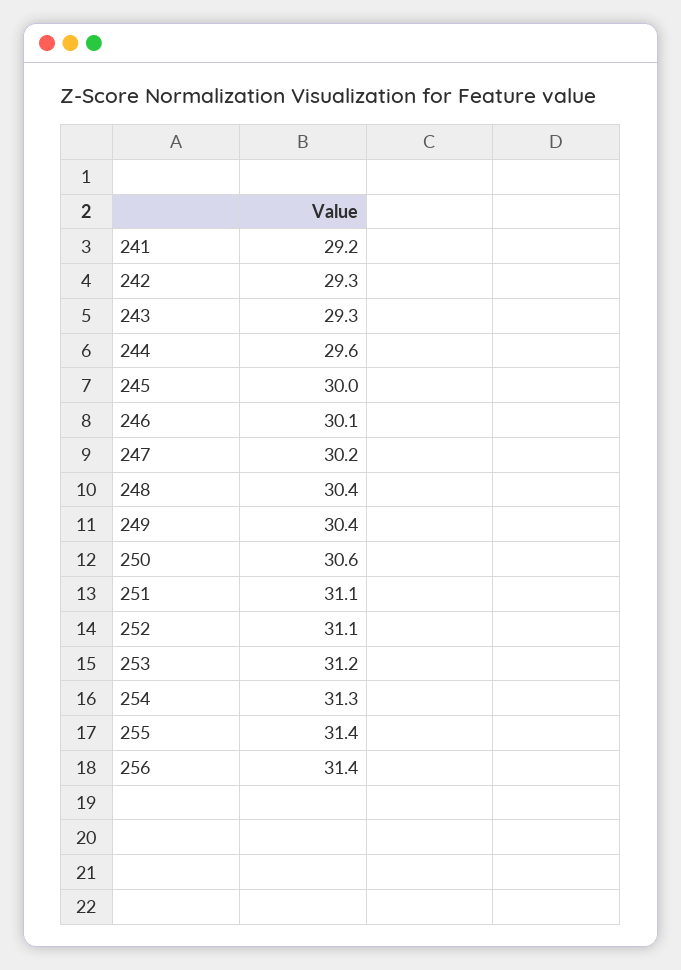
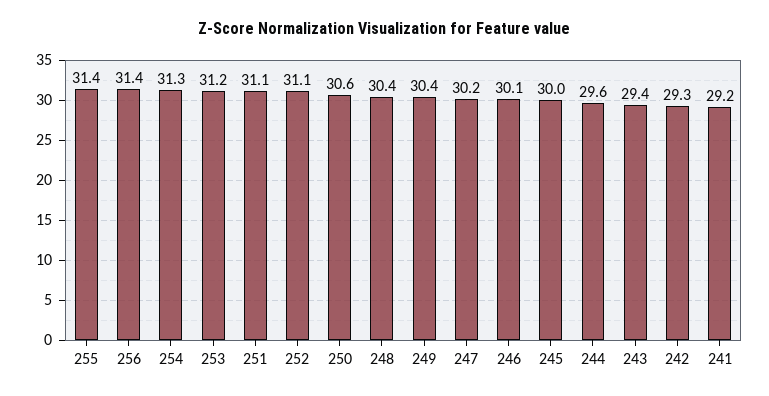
  {
    "241": 29.2,
    "242": 29.3,
-   "243": 29.3,
+   "243": 29.4,
    "244": 29.6,
    "245": 30,
    "246": 30.1,
    "247": 30.2,
    "248": 30.4,
    "249": 30.4,
    "250": 30.6,
    "251": 31.1,
    "252": 31.1,
    "253": 31.2,
    "254": 31.3,
    "255": 31.4,
    "256": 31.4
  }

